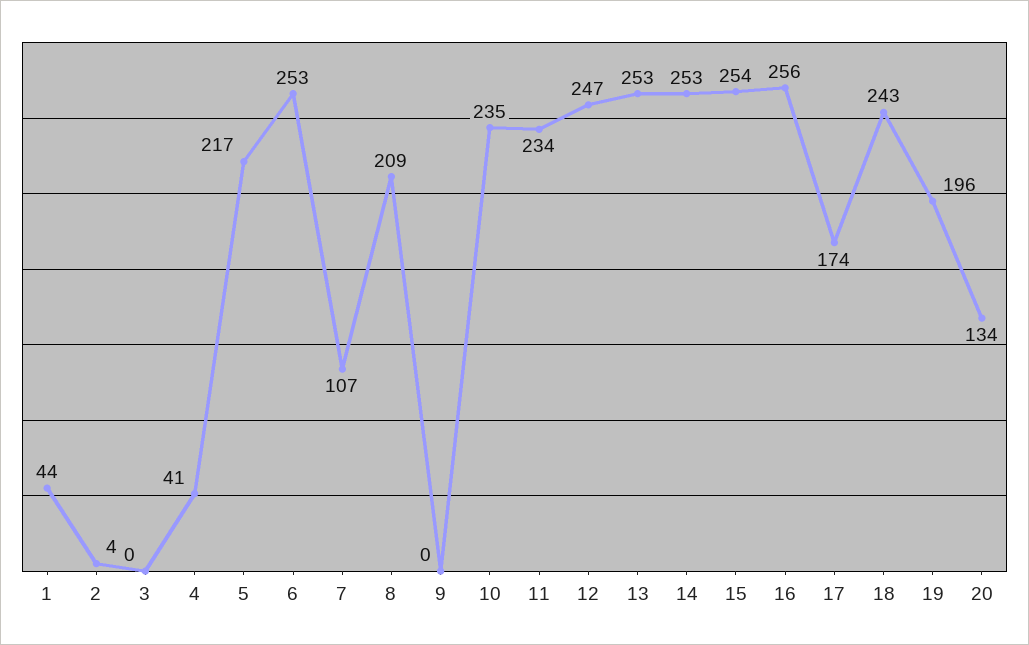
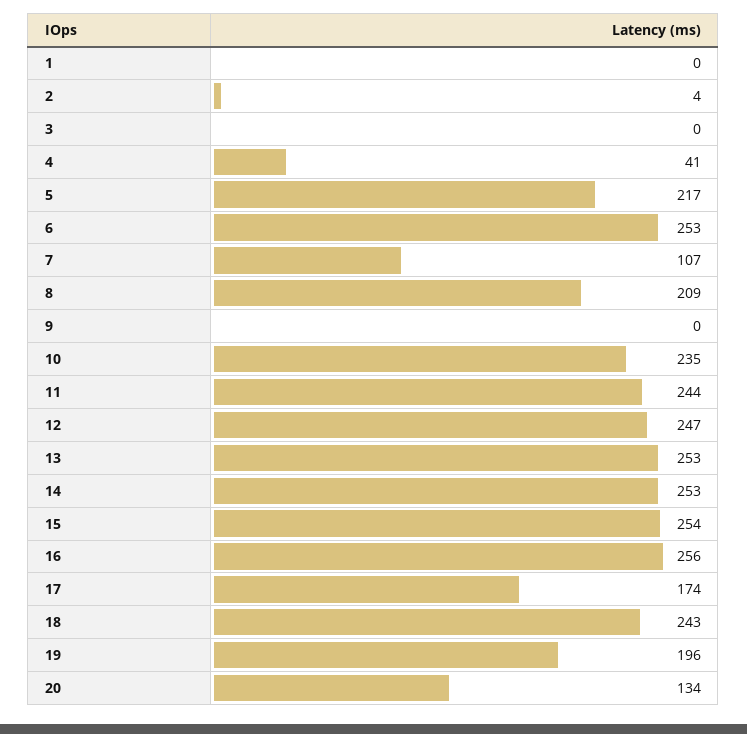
  {
-   "1": 44,
+   "1": 0,
    "2": 4,
    "3": 0,
    "4": 41,
    "5": 217,
    "6": 253,
    "7": 107,
    "8": 209,
    "9": 0,
    "10": 235,
-   "11": 234,
+   "11": 244,
    "12": 247,
    "13": 253,
    "14": 253,
    "15": 254,
    "16": 256,
    "17": 174,
    "18": 243,
    "19": 196,
    "20": 134
  }

